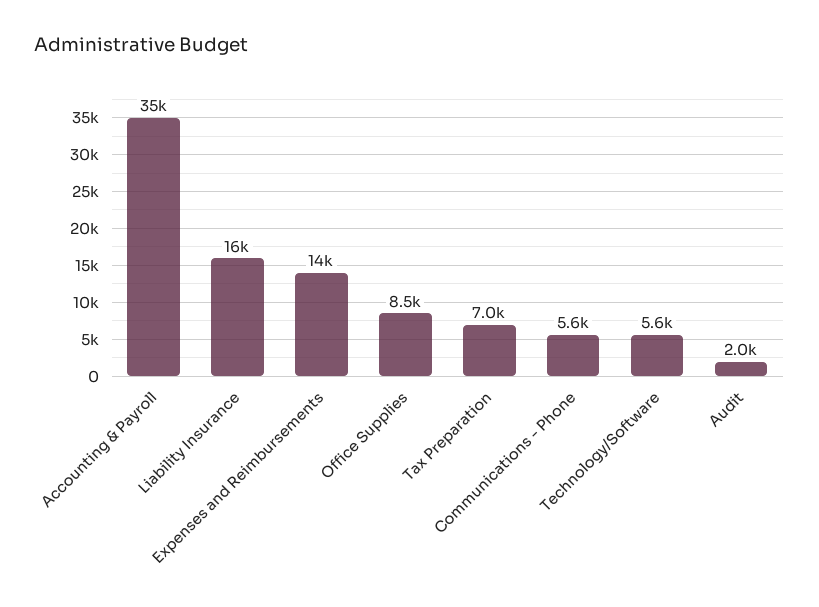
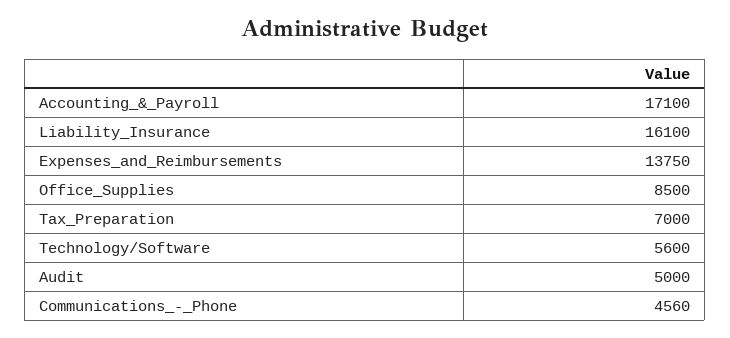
  {
-   "Accounting & Payroll": 35000,
+   "Accounting & Payroll": 17100,
    "Liability Insurance": 16100,
    "Expenses and Reimbursements": 13750,
    "Office Supplies": 8500,
    "Tax Preparation": 7000,
-   "Communications - Phone": 5600,
+   "Communications - Phone": 4560,
    "Technology/Software": 5600,
-   "Audit": 2000
+   "Audit": 5000
  }

